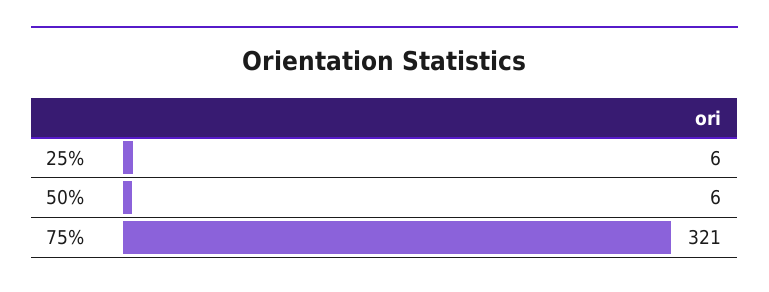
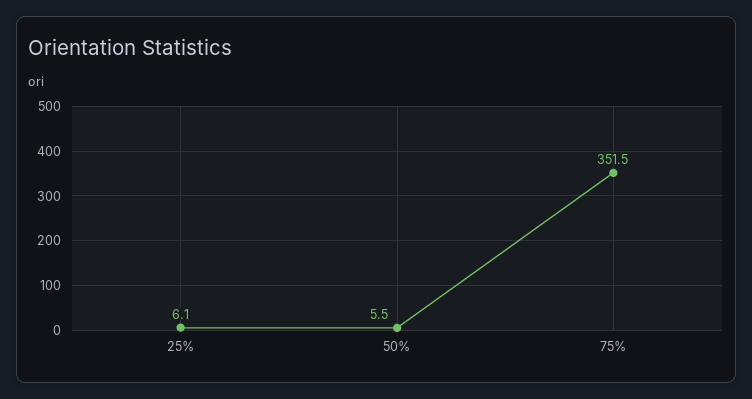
  {
    "25%": 6.1,
    "50%": 5.5,
-   "75%": 321
+   "75%": 351.5
  }

